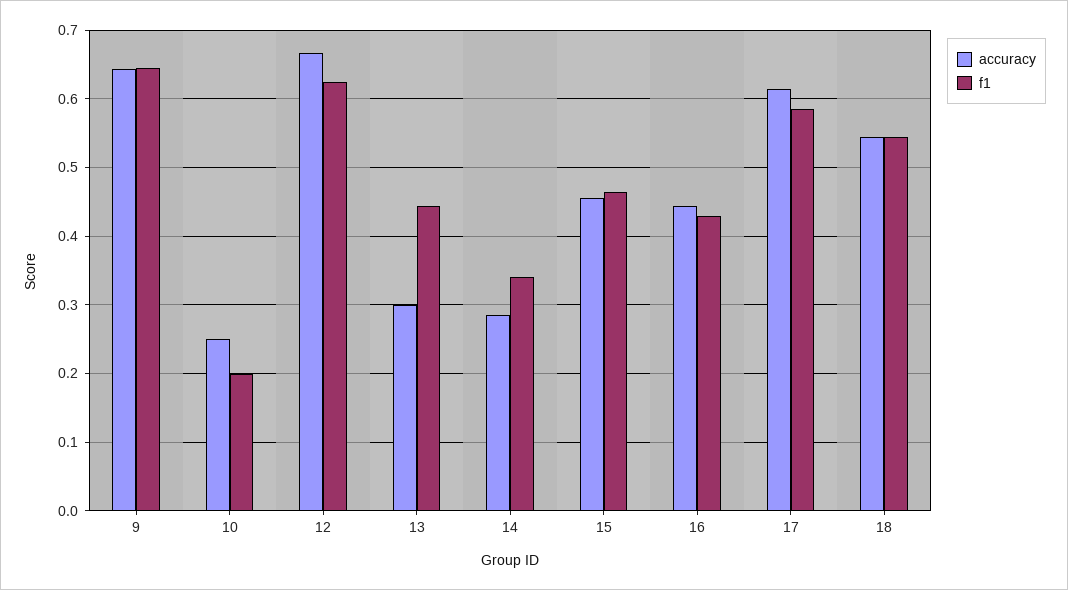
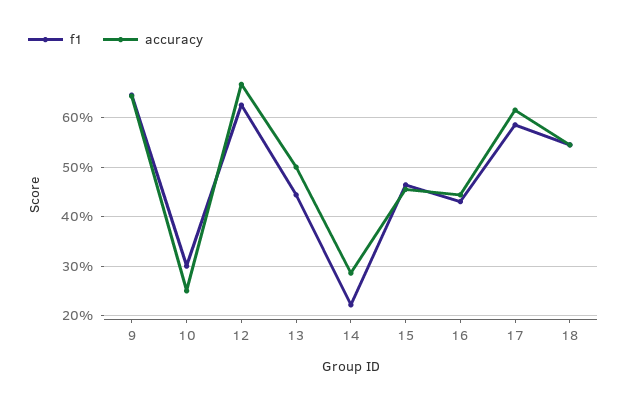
  {
    "accuracy": {
      "9": 0.64,
      "10": 0.25,
      "12": 0.67,
-     "13": 0.3,
+     "13": 0.5,
      "14": 0.29,
      "15": 0.46,
      "16": 0.44,
      "17": 0.62,
      "18": 0.55
    },
    "f1": {
      "9": 0.65,
-     "10": 0.2,
+     "10": 0.3,
      "12": 0.63,
      "13": 0.44,
-     "14": 0.34,
+     "14": 0.22,
      "15": 0.46,
      "16": 0.43,
      "17": 0.59,
      "18": 0.55
    }
  }

